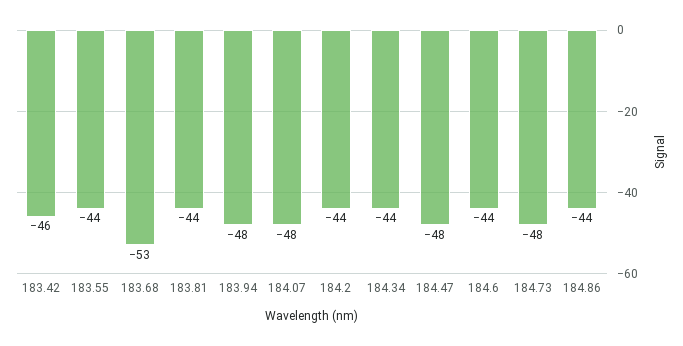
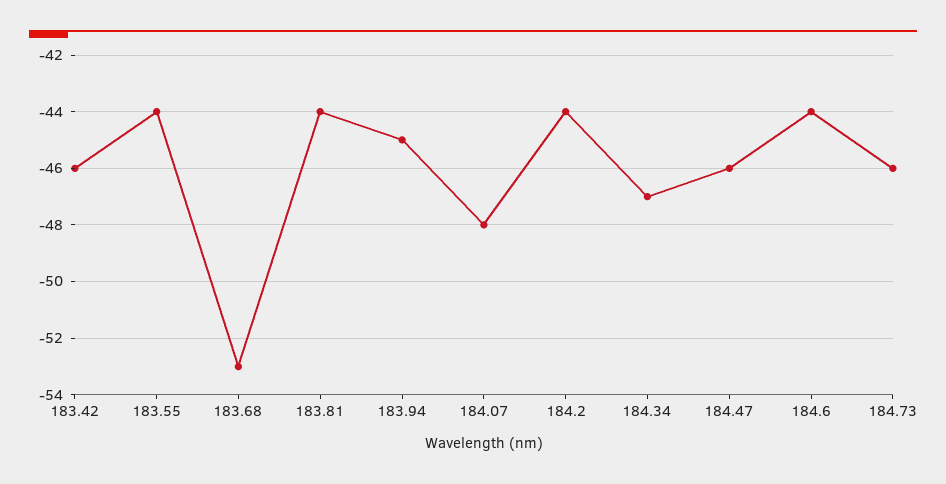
  {
    "183.42": -46,
    "183.55": -44,
    "183.68": -53,
    "183.81": -44,
-   "183.94": -48,
+   "183.94": -45,
    "184.07": -48,
    "184.2": -44,
-   "184.34": -44,
+   "184.34": -47,
-   "184.47": -48,
+   "184.47": -46,
    "184.6": -44,
-   "184.73": -48,
+   "184.73": -46
-   "184.86": -44
  }

